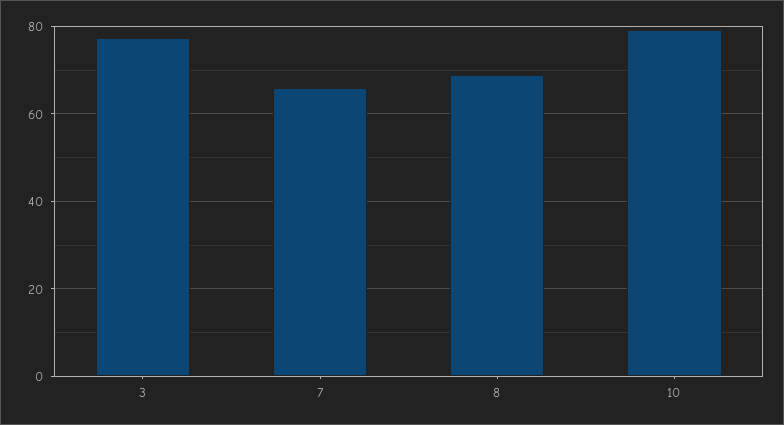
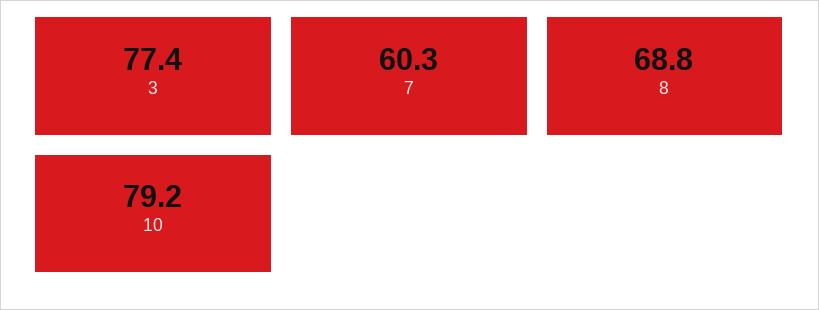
  {
    "3": 77.4,
-   "7": 66,
+   "7": 60.3,
    "8": 68.8,
    "10": 79.2
  }

